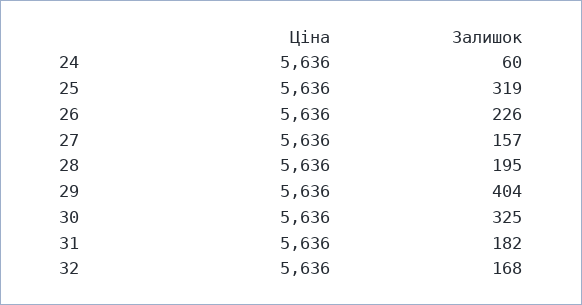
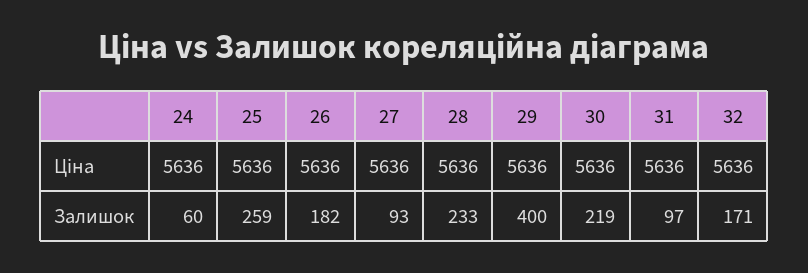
  {
    "Ціна": {
      "24": 5636,
      "25": 5636,
      "26": 5636,
      "27": 5636,
      "28": 5636,
      "29": 5636,
      "30": 5636,
      "31": 5636,
      "32": 5636
    },
    "Залишок": {
      "24": 60,
-     "25": 319,
+     "25": 259,
-     "26": 226,
+     "26": 182,
-     "27": 157,
+     "27": 93,
-     "28": 195,
+     "28": 233,
-     "29": 404,
+     "29": 400,
-     "30": 325,
+     "30": 219,
-     "31": 182,
+     "31": 97,
-     "32": 168
+     "32": 171
    }
  }

